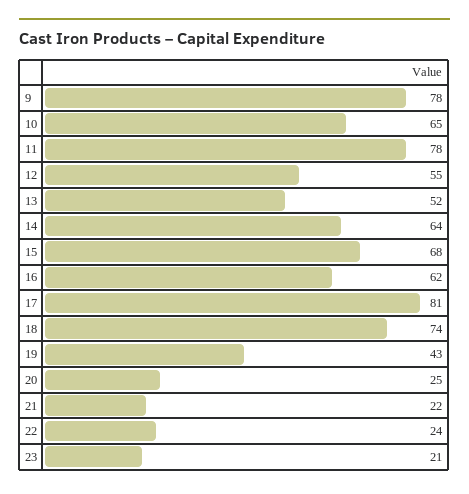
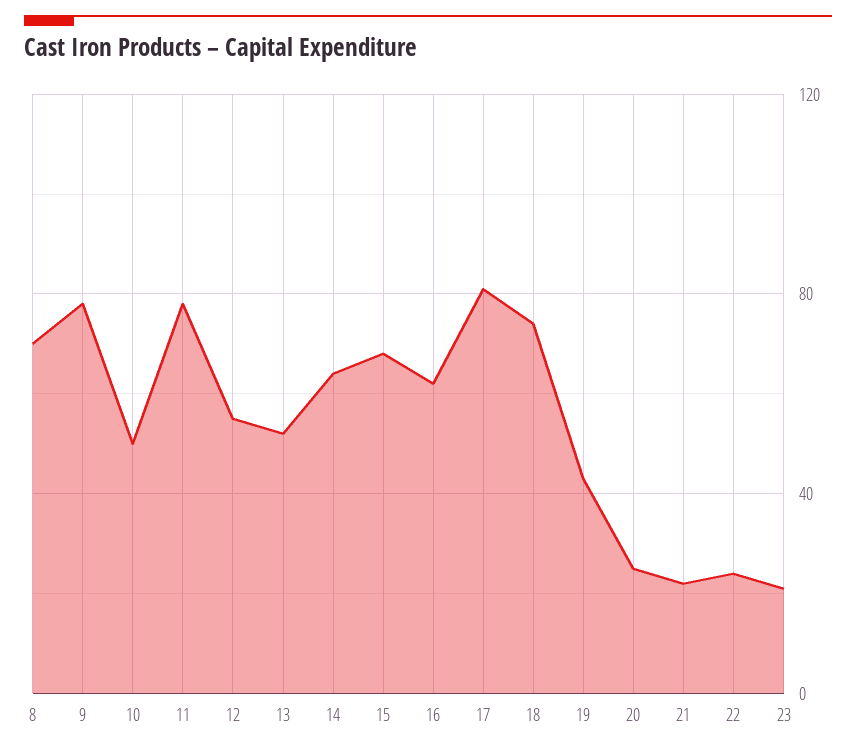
  {
    "9": 78,
-   "10": 65,
+   "10": 50,
    "11": 78,
    "12": 55,
    "13": 52,
    "14": 64,
    "15": 68,
    "16": 62,
    "17": 81,
    "18": 74,
    "19": 43,
    "20": 25,
    "21": 22,
    "22": 24,
-   "23": 21
+   "23": 21,
+   "8": 70
  }

